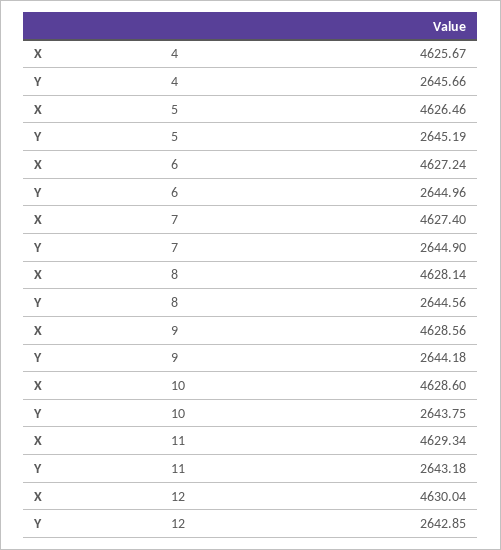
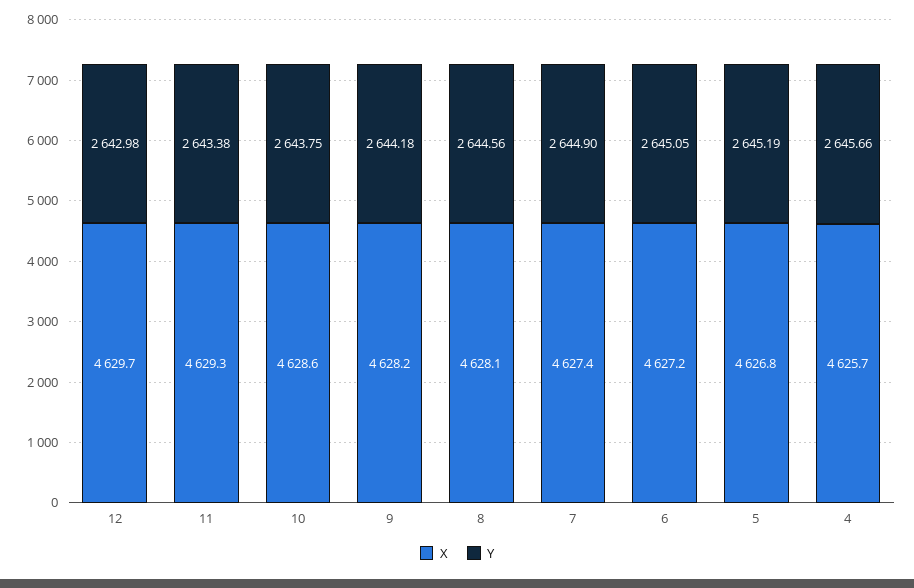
  {
    "X": {
      "4": 4625.67,
-     "5": 4626.46,
+     "5": 4626.8,
      "6": 4627.24,
      "7": 4627.4,
      "8": 4628.14,
-     "9": 4628.56,
+     "9": 4628.2,
      "10": 4628.6,
      "11": 4629.34,
-     "12": 4630.04
+     "12": 4629.7
    },
    "Y": {
      "4": 2645.66,
      "5": 2645.19,
-     "6": 2644.96,
+     "6": 2645.05,
      "7": 2644.9,
      "8": 2644.56,
      "9": 2644.18,
      "10": 2643.75,
-     "11": 2643.18,
+     "11": 2643.38,
-     "12": 2642.85
+     "12": 2642.98
    }
  }

